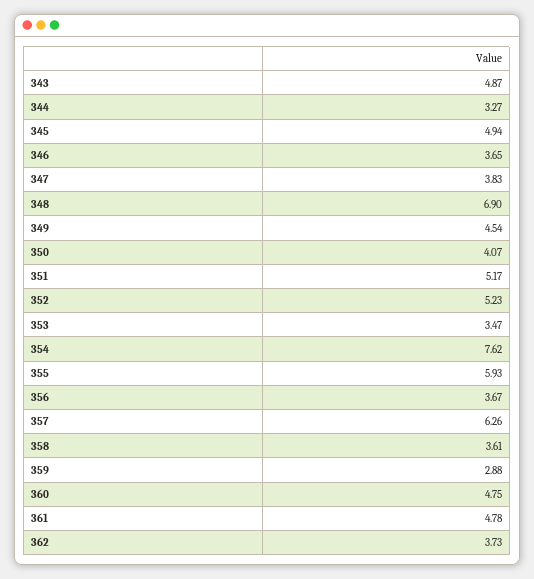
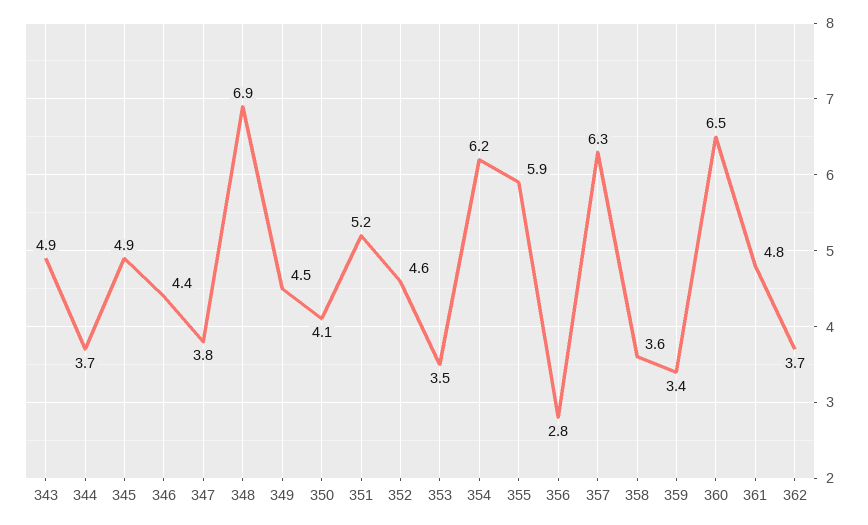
  {
    "343": 4.87,
-   "344": 3.27,
+   "344": 3.7,
    "345": 4.94,
-   "346": 3.65,
+   "346": 4.4,
    "347": 3.83,
    "348": 6.9,
    "349": 4.54,
    "350": 4.07,
    "351": 5.17,
-   "352": 5.23,
+   "352": 4.6,
    "353": 3.47,
-   "354": 7.62,
+   "354": 6.2,
    "355": 5.93,
-   "356": 3.67,
+   "356": 2.8,
    "357": 6.26,
    "358": 3.61,
-   "359": 2.88,
+   "359": 3.4,
-   "360": 4.75,
+   "360": 6.5,
    "361": 4.78,
    "362": 3.73
  }

